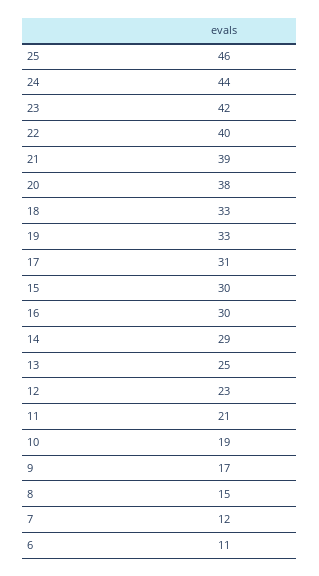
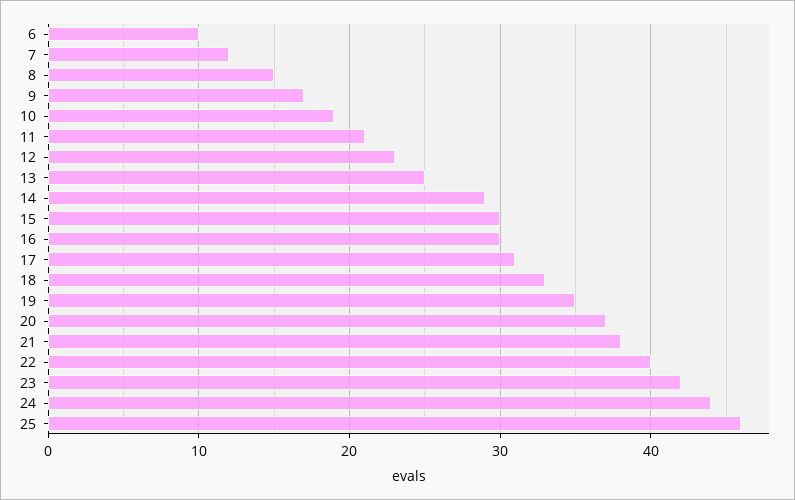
  {
    "25": 46,
    "24": 44,
    "23": 42,
    "22": 40,
-   "21": 39,
+   "21": 38,
-   "20": 38,
+   "20": 37,
    "18": 33,
-   "19": 33,
+   "19": 35,
    "17": 31,
    "15": 30,
    "16": 30,
    "14": 29,
    "13": 25,
    "12": 23,
    "11": 21,
    "10": 19,
    "9": 17,
    "8": 15,
    "7": 12,
-   "6": 11
+   "6": 10
  }

